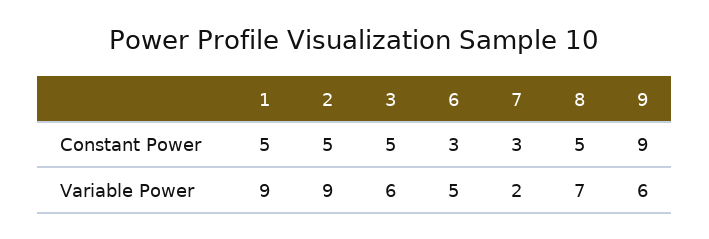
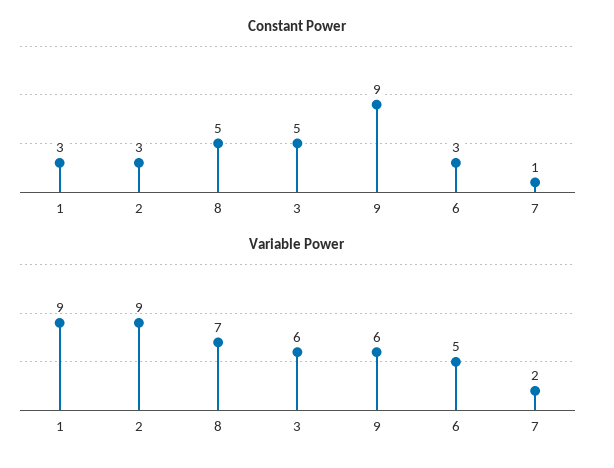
  {
    "Constant Power": {
-     "1": 5,
+     "1": 3,
-     "2": 5,
+     "2": 3,
      "3": 5,
      "6": 3,
-     "7": 3,
+     "7": 1,
      "8": 5,
      "9": 9
    },
    "Variable Power": {
      "1": 9,
      "2": 9,
      "3": 6,
      "6": 5,
      "7": 2,
      "8": 7,
      "9": 6
    }
  }

